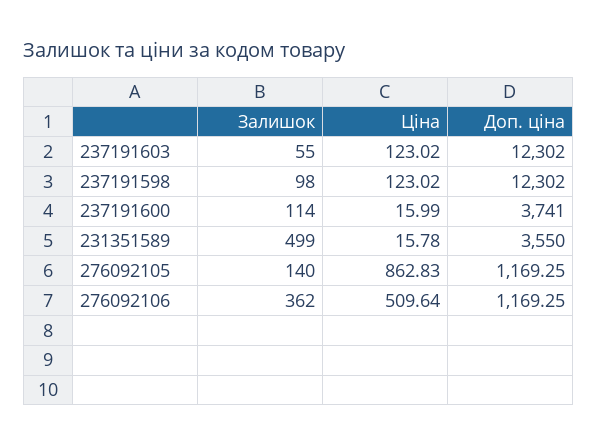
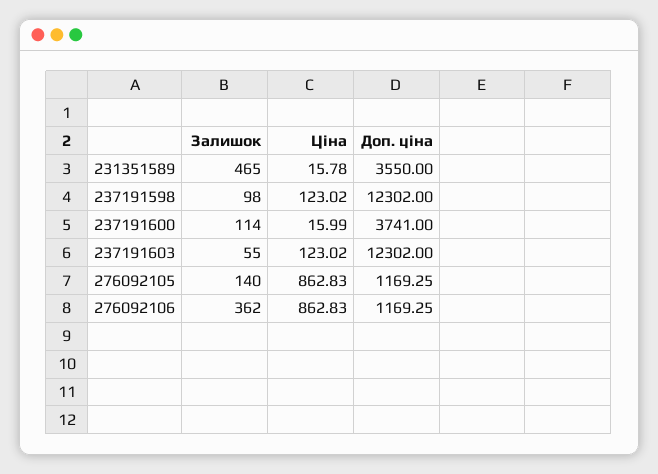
  {
    "Залишок": {
      "237191603": 55,
      "237191598": 98,
      "237191600": 114,
-     "231351589": 499,
+     "231351589": 465,
      "276092105": 140,
      "276092106": 362
    },
    "Ціна": {
      "237191603": 123.02,
      "237191598": 123.02,
      "237191600": 15.99,
      "231351589": 15.78,
      "276092105": 862.83,
-     "276092106": 509.64
+     "276092106": 862.83
    },
    "Доп. ціна": {
      "237191603": 12302,
      "237191598": 12302,
      "237191600": 3741,
      "231351589": 3550,
      "276092105": 1169.25,
      "276092106": 1169.25
    }
  }

